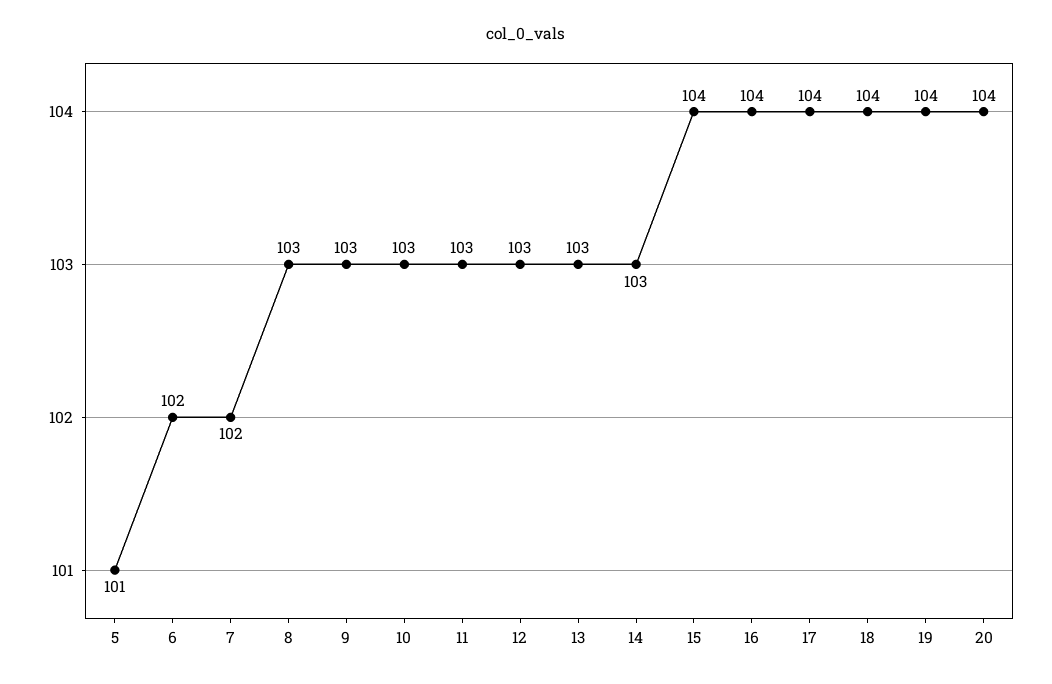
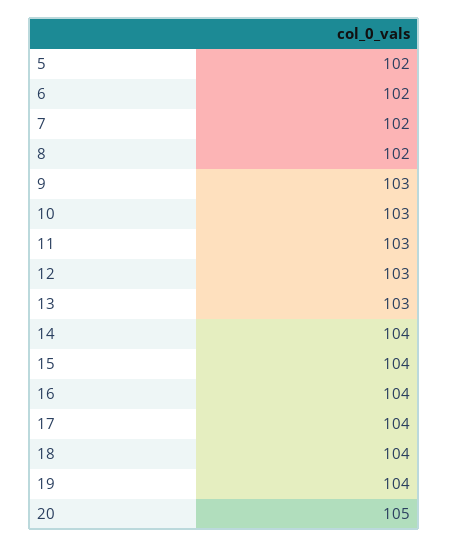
  {
-   "5": 101,
+   "5": 102,
    "6": 102,
    "7": 102,
-   "8": 103,
+   "8": 102,
    "9": 103,
    "10": 103,
    "11": 103,
    "12": 103,
    "13": 103,
-   "14": 103,
+   "14": 104,
    "15": 104,
    "16": 104,
    "17": 104,
    "18": 104,
    "19": 104,
-   "20": 104
+   "20": 105
  }

